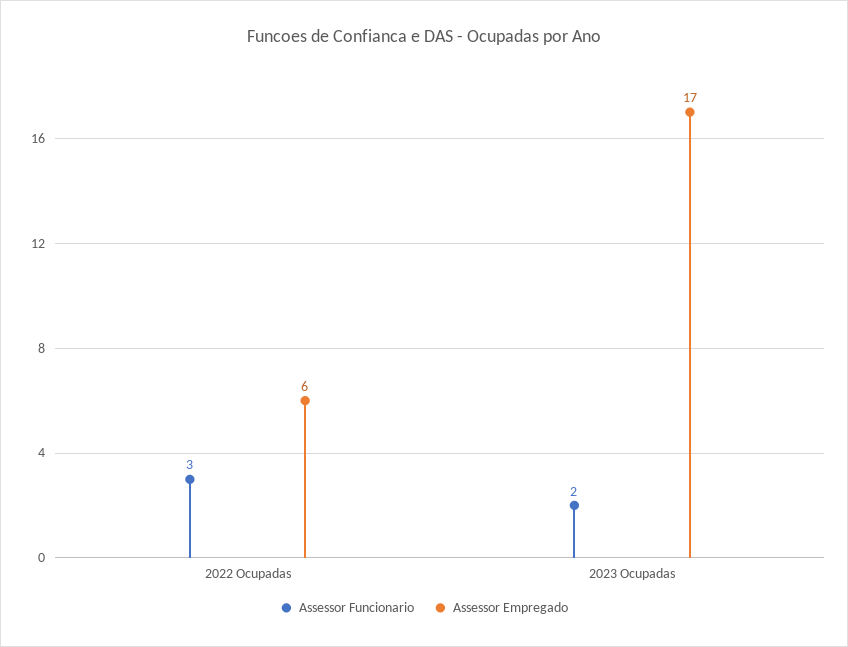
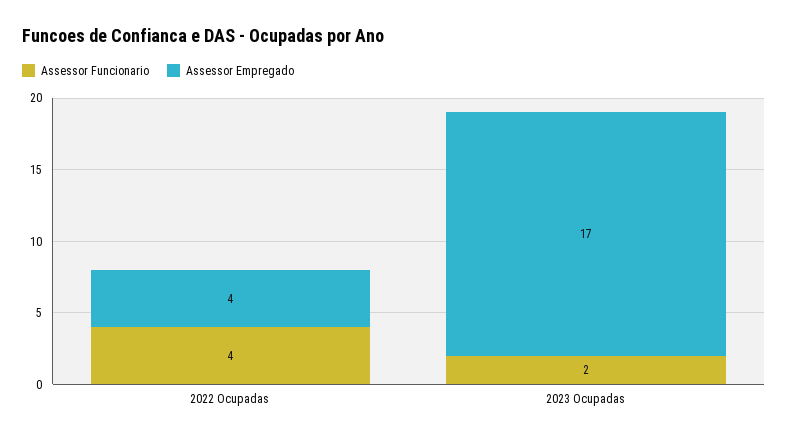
  {
    "Assessor Funcionario": {
-     "2022 Ocupadas": 3,
+     "2022 Ocupadas": 4,
      "2023 Ocupadas": 2
    },
    "Assessor Empregado": {
-     "2022 Ocupadas": 6,
+     "2022 Ocupadas": 4,
      "2023 Ocupadas": 17
    }
  }

